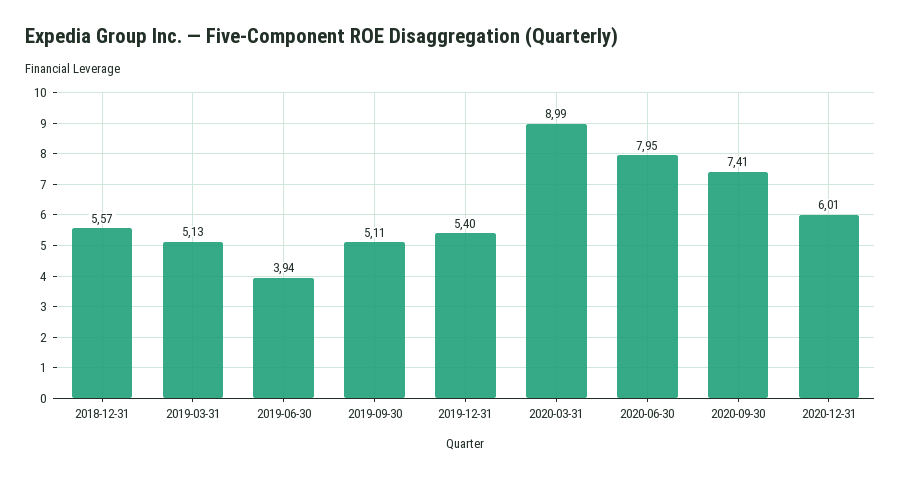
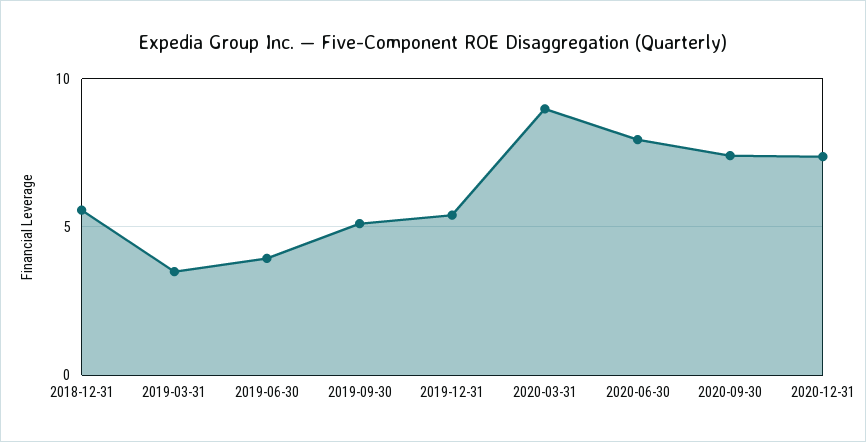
  {
    "2018-12-31": 5.57,
-   "2019-03-31": 5.13,
+   "2019-03-31": 3.5,
    "2019-06-30": 3.94,
    "2019-09-30": 5.11,
    "2019-12-31": 5.4,
    "2020-03-31": 8.99,
    "2020-06-30": 7.95,
    "2020-09-30": 7.41,
-   "2020-12-31": 6.01
+   "2020-12-31": 7.5
  }

